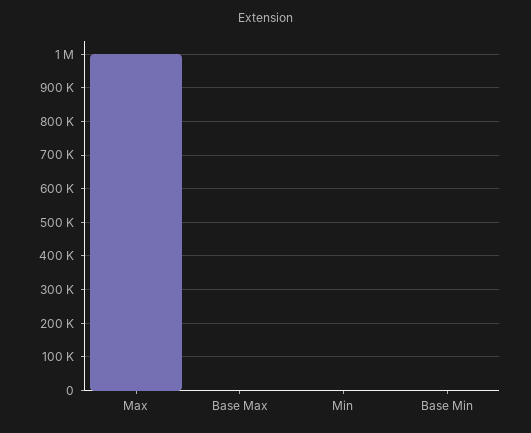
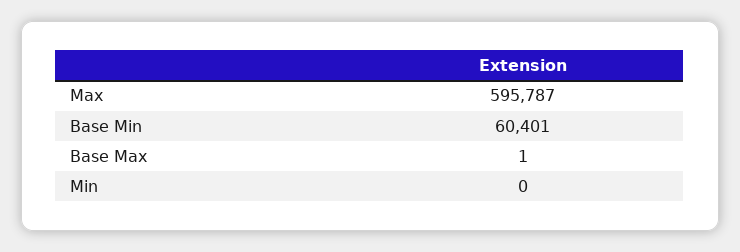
  {
-   "Max": 1000000,
+   "Max": 595787,
    "Base Max": 1,
    "Min": 0,
-   "Base Min": 0
+   "Base Min": 60401
  }

